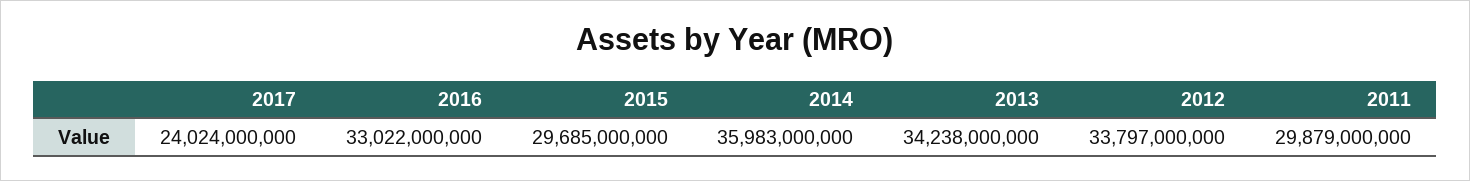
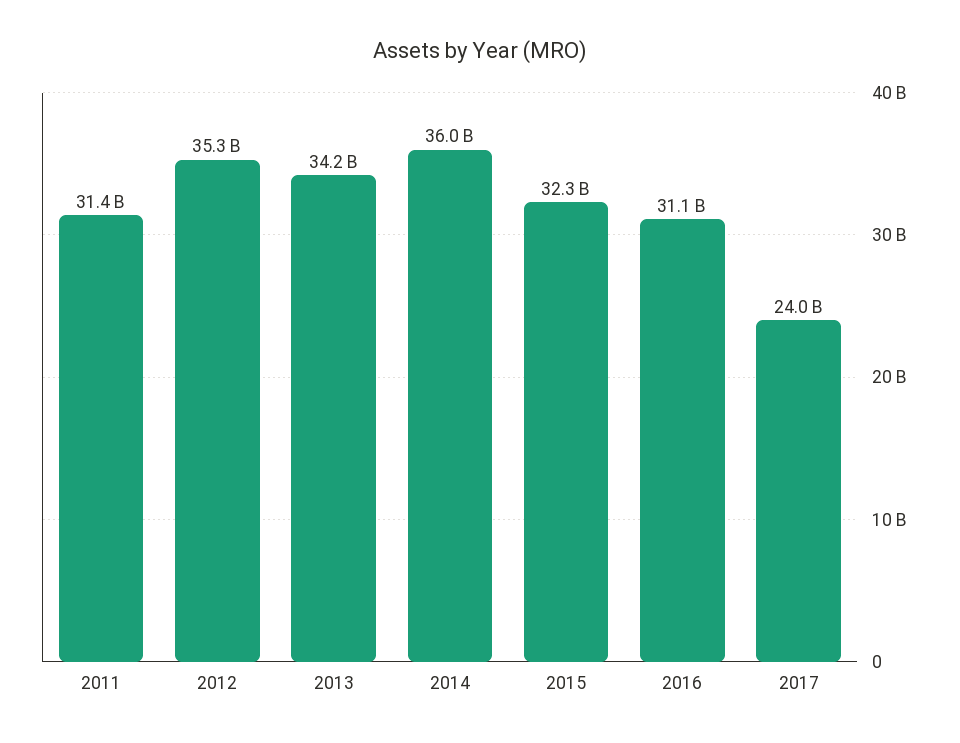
  {
    "2017": 24024000000,
-   "2016": 33022000000,
+   "2016": 31100000000,
-   "2015": 29685000000,
+   "2015": 32300000000,
    "2014": 35983000000,
    "2013": 34238000000,
-   "2012": 33797000000,
+   "2012": 35300000000,
-   "2011": 29879000000
+   "2011": 31400000000
  }

